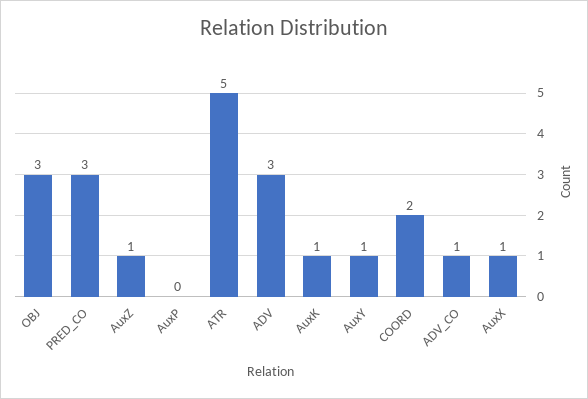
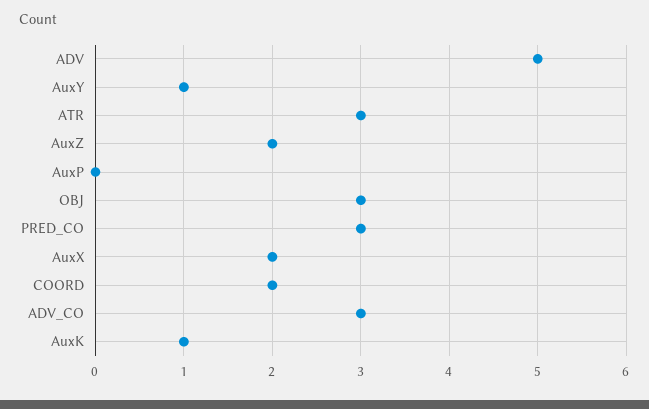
  {
    "OBJ": 3,
    "PRED_CO": 3,
-   "AuxZ": 1,
+   "AuxZ": 2,
    "AuxP": 0,
-   "ATR": 5,
+   "ATR": 3,
-   "ADV": 3,
+   "ADV": 5,
    "AuxK": 1,
    "AuxY": 1,
    "COORD": 2,
-   "ADV_CO": 1,
+   "ADV_CO": 3,
-   "AuxX": 1
+   "AuxX": 2
  }

